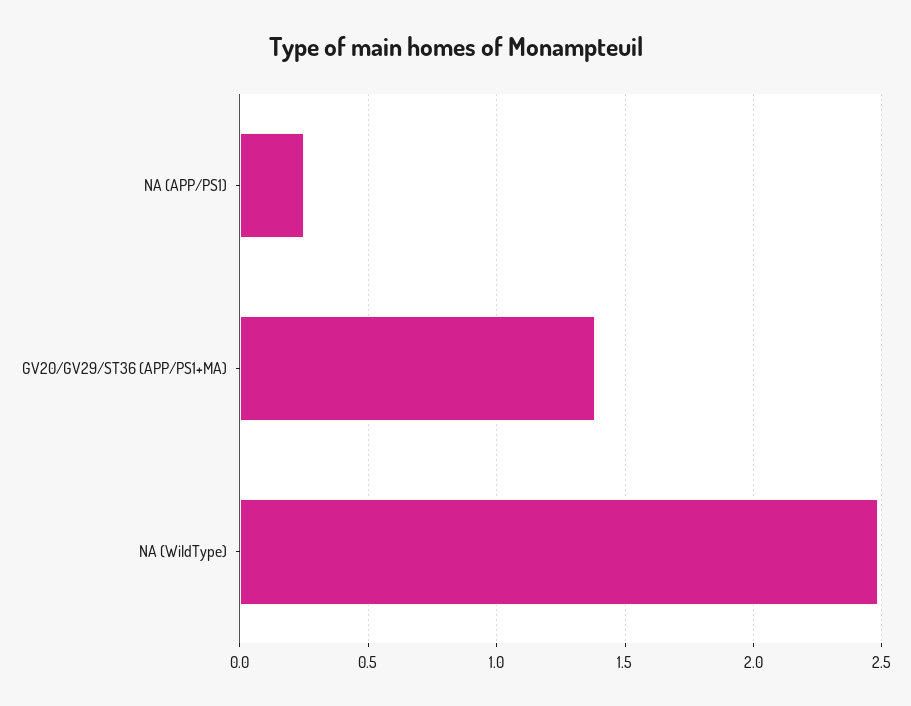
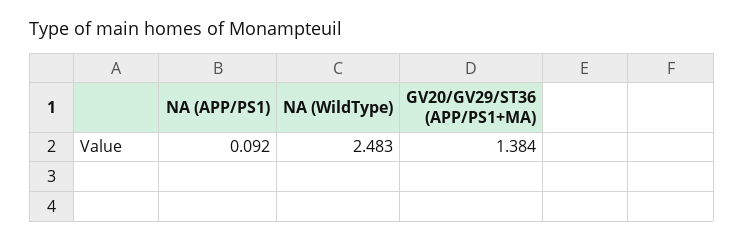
  {
-   "NA (APP/PS1)": 0.25,
+   "NA (APP/PS1)": 0.092,
    "GV20/GV29/ST36 (APP/PS1+MA)": 1.384,
    "NA (WildType)": 2.483
  }

